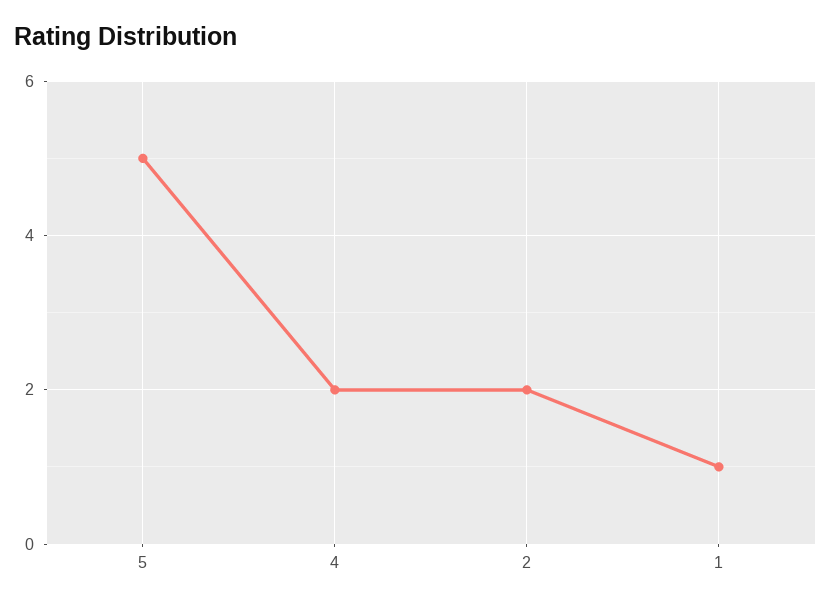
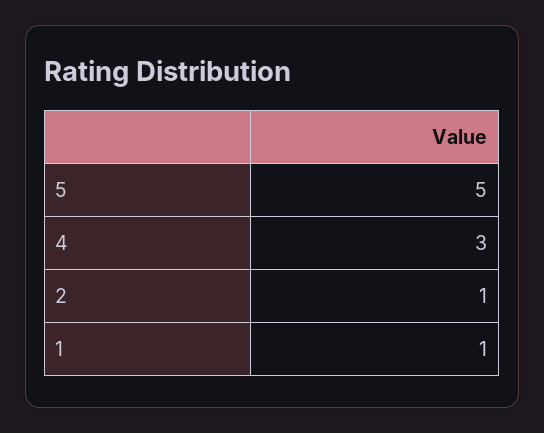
  {
    "5": 5,
-   "4": 2,
+   "4": 3,
-   "2": 2,
+   "2": 1,
    "1": 1
  }

